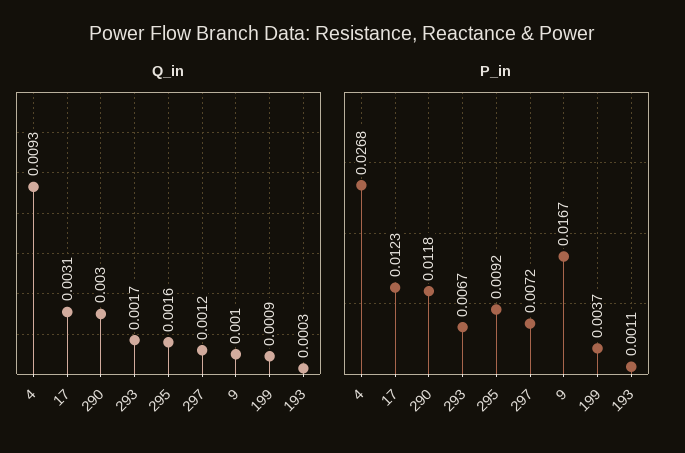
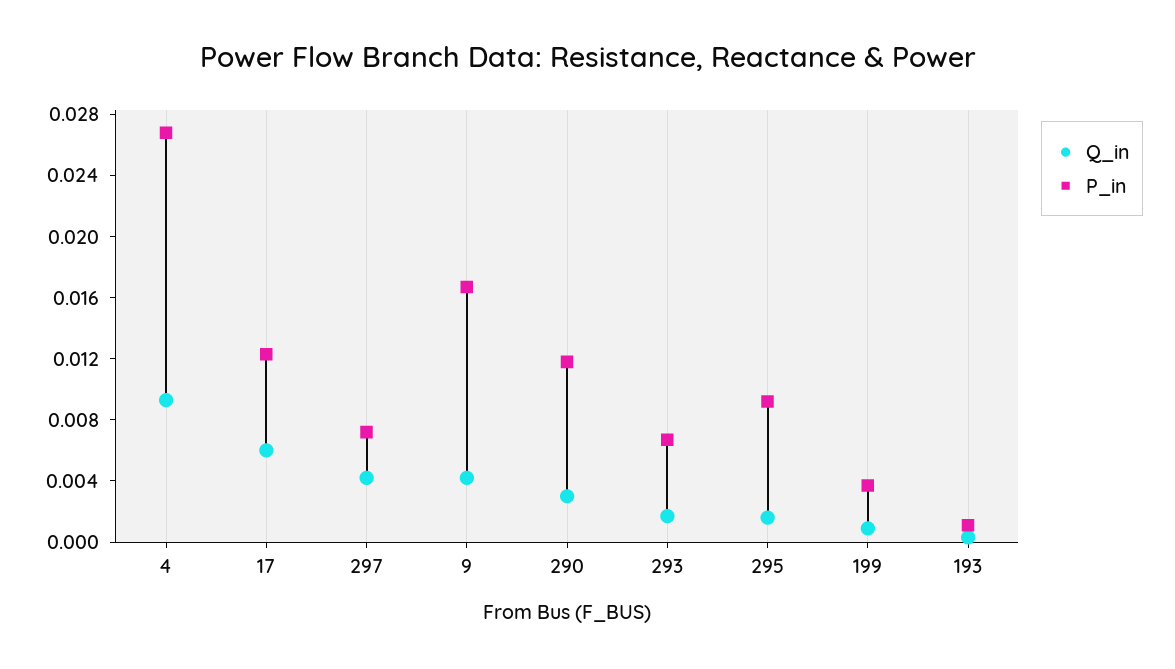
  {
    "Q_in": {
      "4": 0.0093,
-     "17": 0.0031,
+     "17": 0.006,
      "290": 0.003,
      "293": 0.0017,
      "295": 0.0016,
-     "297": 0.0012,
+     "297": 0.004,
-     "9": 0.001,
+     "9": 0.004,
      "199": 0.0009,
      "193": 0.0003
    },
    "P_in": {
      "4": 0.0268,
      "17": 0.0123,
      "290": 0.0118,
      "293": 0.0067,
      "295": 0.0092,
      "297": 0.0072,
      "9": 0.0167,
      "199": 0.0037,
      "193": 0.0011
    }
  }

